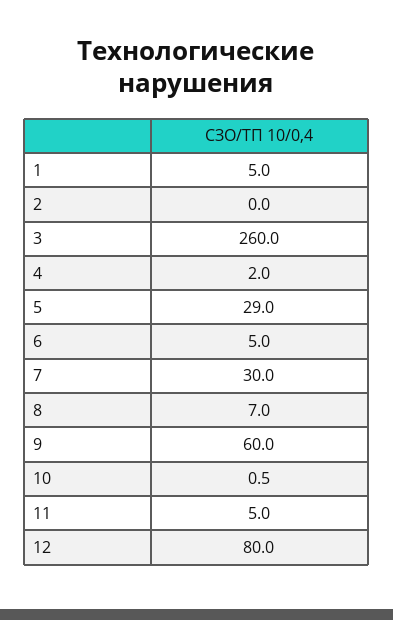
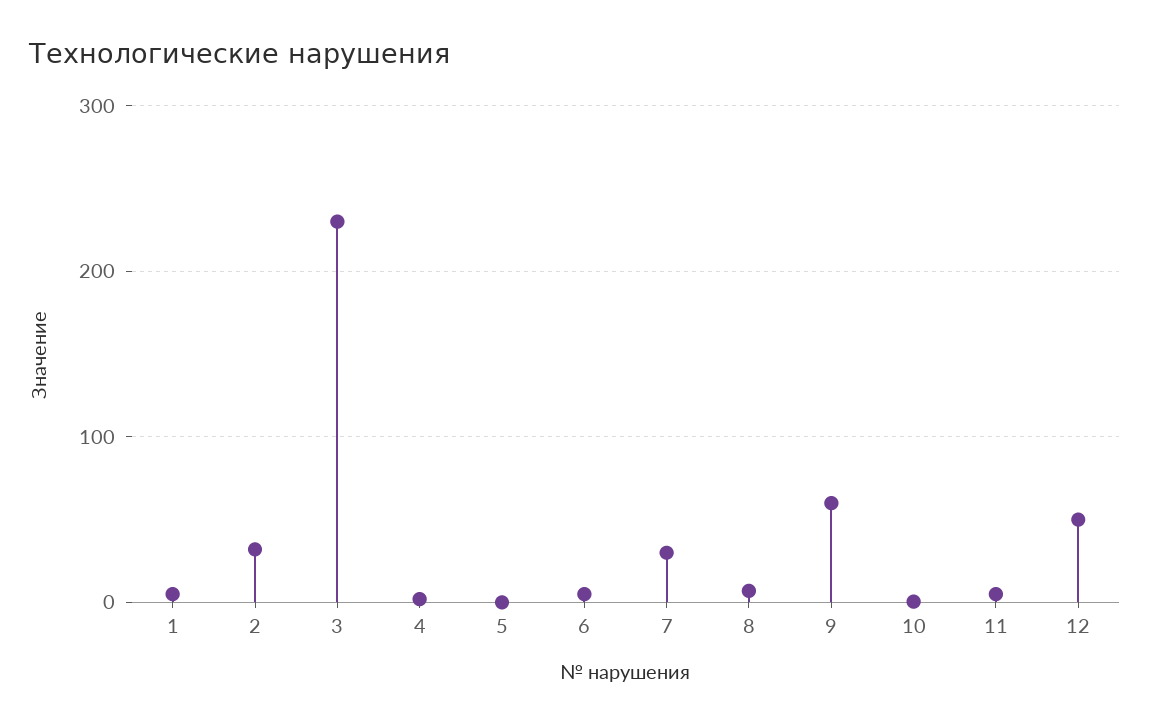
  {
    "1": 5,
-   "2": 0,
+   "2": 30,
-   "3": 260,
+   "3": 230,
    "4": 2,
-   "5": 29,
+   "5": 0,
    "6": 5,
    "7": 30,
    "8": 7,
    "9": 60,
    "10": 0.5,
    "11": 5,
-   "12": 80
+   "12": 50
  }

